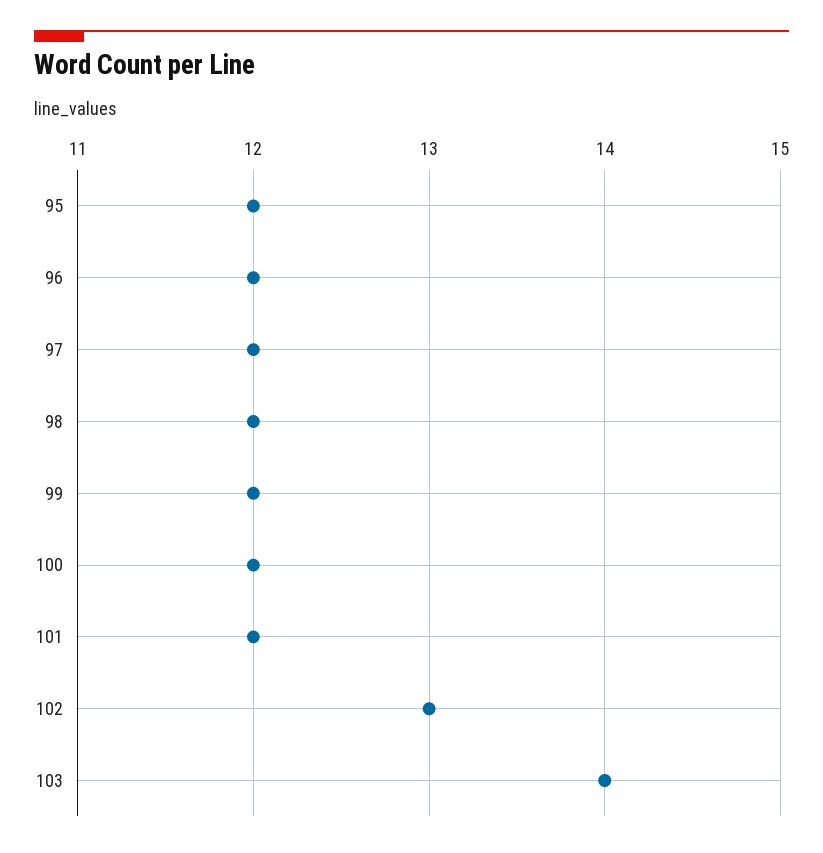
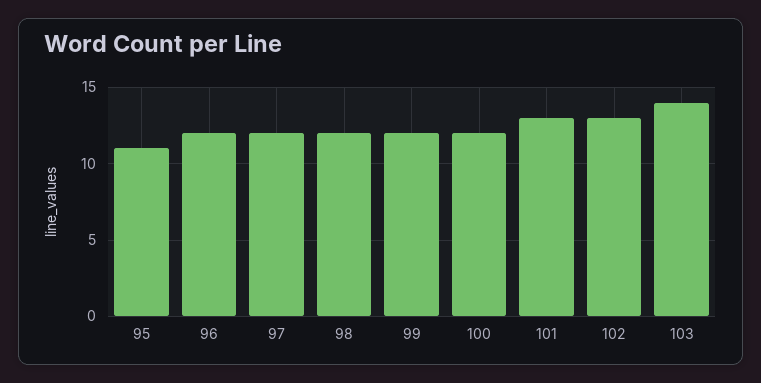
  {
-   "95": 12,
+   "95": 11,
    "96": 12,
    "97": 12,
    "98": 12,
    "99": 12,
    "100": 12,
-   "101": 12,
+   "101": 13,
    "102": 13,
    "103": 14
  }

